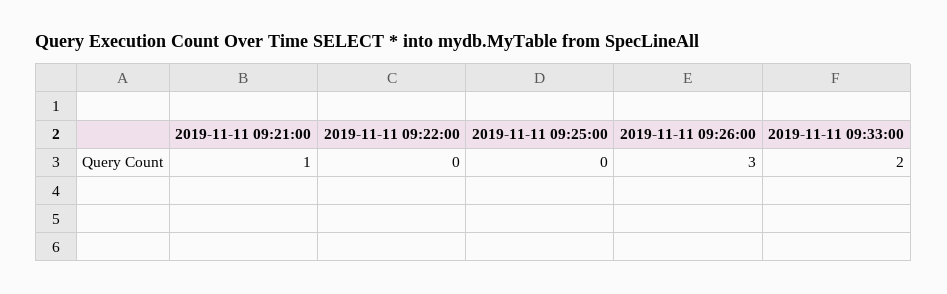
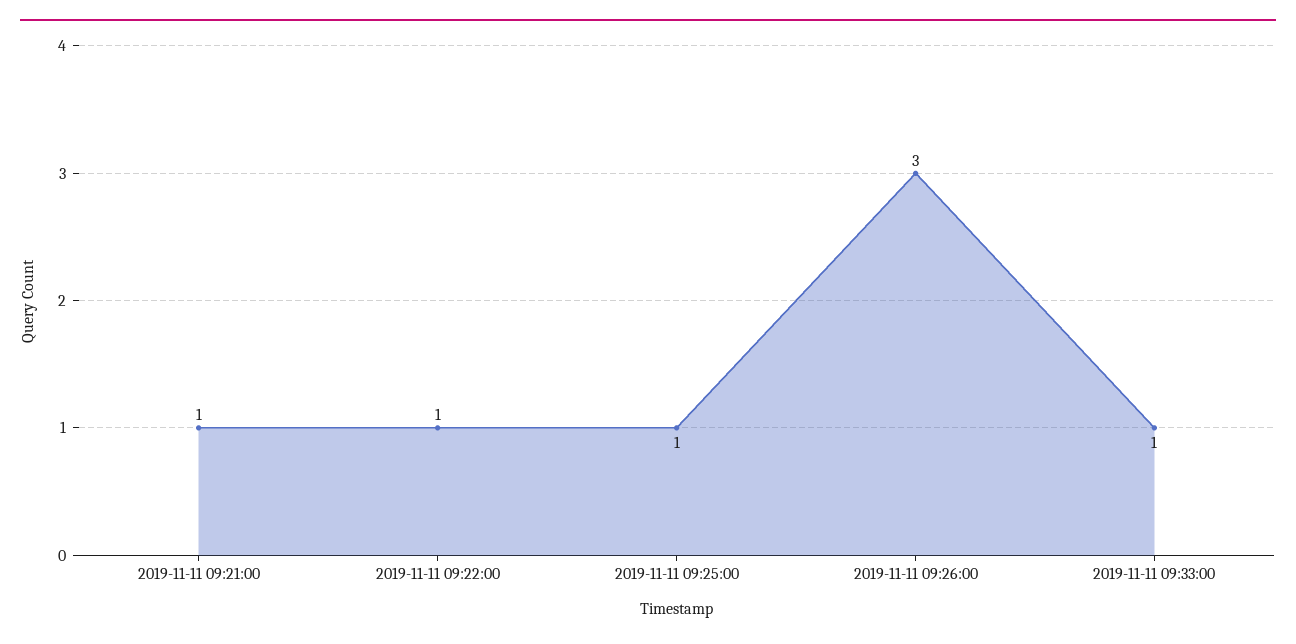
  {
    "2019-11-11 09:21:00": 1,
-   "2019-11-11 09:22:00": 0,
+   "2019-11-11 09:22:00": 1,
-   "2019-11-11 09:25:00": 0,
+   "2019-11-11 09:25:00": 1,
    "2019-11-11 09:26:00": 3,
-   "2019-11-11 09:33:00": 2
+   "2019-11-11 09:33:00": 1
  }

